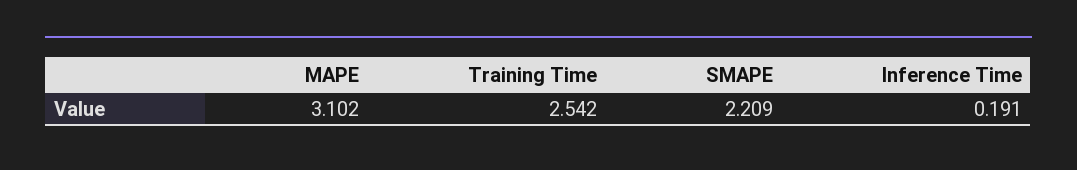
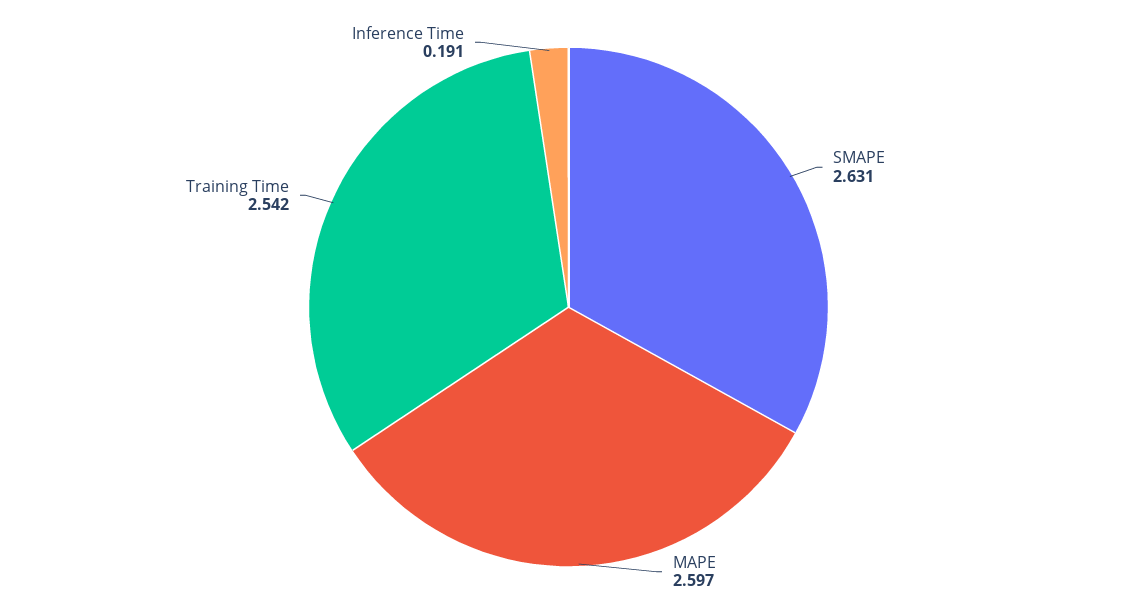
  {
-   "MAPE": 3.102,
+   "MAPE": 2.597,
    "Training Time": 2.542,
-   "SMAPE": 2.209,
+   "SMAPE": 2.631,
    "Inference Time": 0.191
  }

